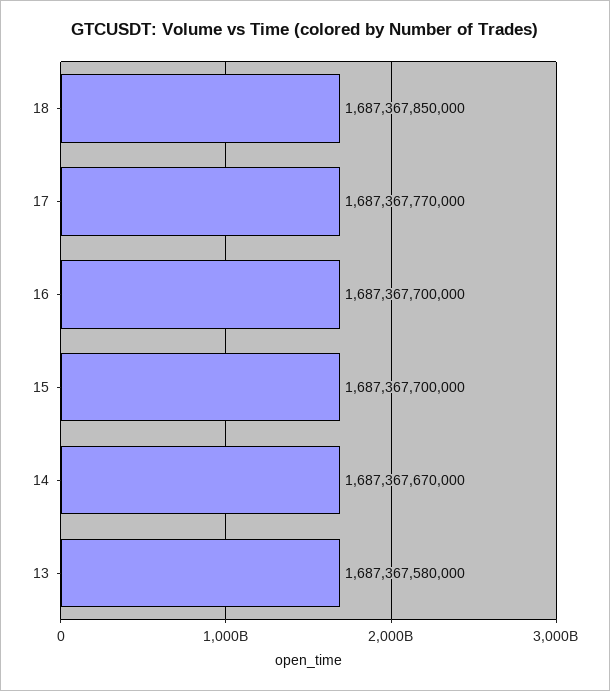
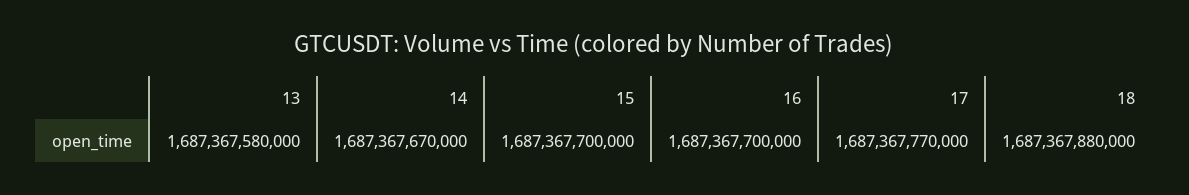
  {
-   "18": 1687367850000,
+   "18": 1687367880000,
    "17": 1687367770000,
    "16": 1687367700000,
    "15": 1687367700000,
    "14": 1687367670000,
    "13": 1687367580000
  }

